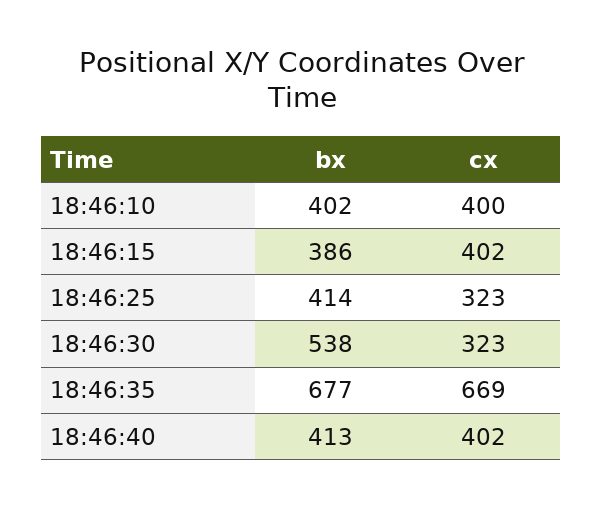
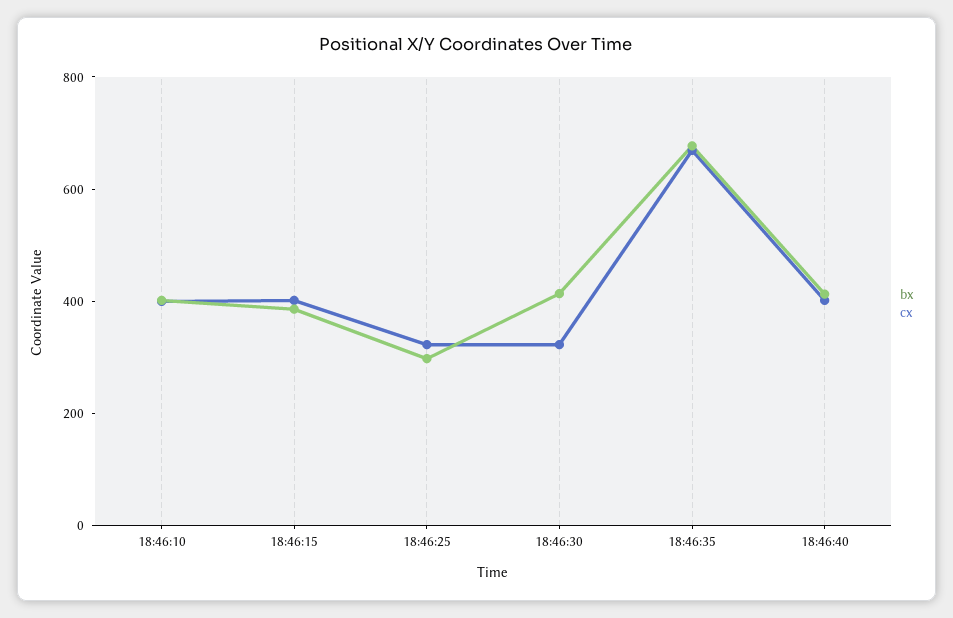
  {
    "bx": {
      "18:46:10": 402,
      "18:46:15": 386,
-     "18:46:25": 414,
+     "18:46:25": 300,
-     "18:46:30": 538,
+     "18:46:30": 400,
      "18:46:35": 677,
      "18:46:40": 413
    },
    "cx": {
      "18:46:10": 400,
      "18:46:15": 402,
      "18:46:25": 323,
      "18:46:30": 323,
      "18:46:35": 669,
      "18:46:40": 402
    }
  }

